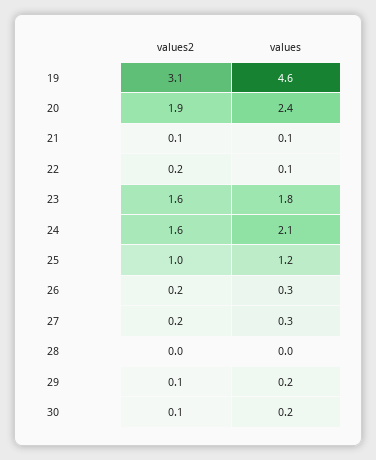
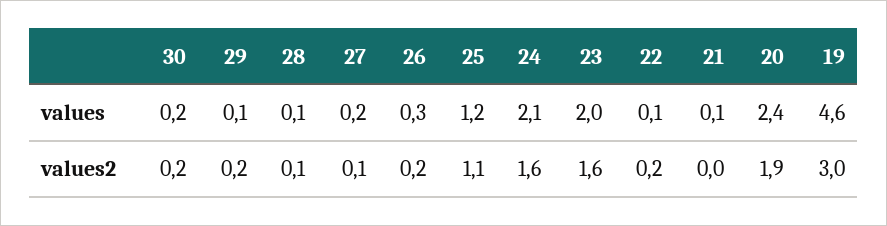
  {
    "values2": {
-     "19": 3.1,
+     "19": 3,
      "20": 1.9,
-     "21": 0.1,
+     "21": 0,
      "22": 0.2,
      "23": 1.6,
      "24": 1.6,
-     "25": 1,
+     "25": 1.1,
      "26": 0.2,
-     "27": 0.2,
+     "27": 0.1,
-     "28": 0,
+     "28": 0.1,
-     "29": 0.1,
+     "29": 0.2,
-     "30": 0.1
+     "30": 0.2
    },
    "values": {
      "19": 4.6,
      "20": 2.4,
      "21": 0.1,
      "22": 0.1,
-     "23": 1.8,
+     "23": 2,
      "24": 2.1,
      "25": 1.2,
      "26": 0.3,
-     "27": 0.3,
+     "27": 0.2,
-     "28": 0,
+     "28": 0.1,
-     "29": 0.2,
+     "29": 0.1,
      "30": 0.2
    }
  }

